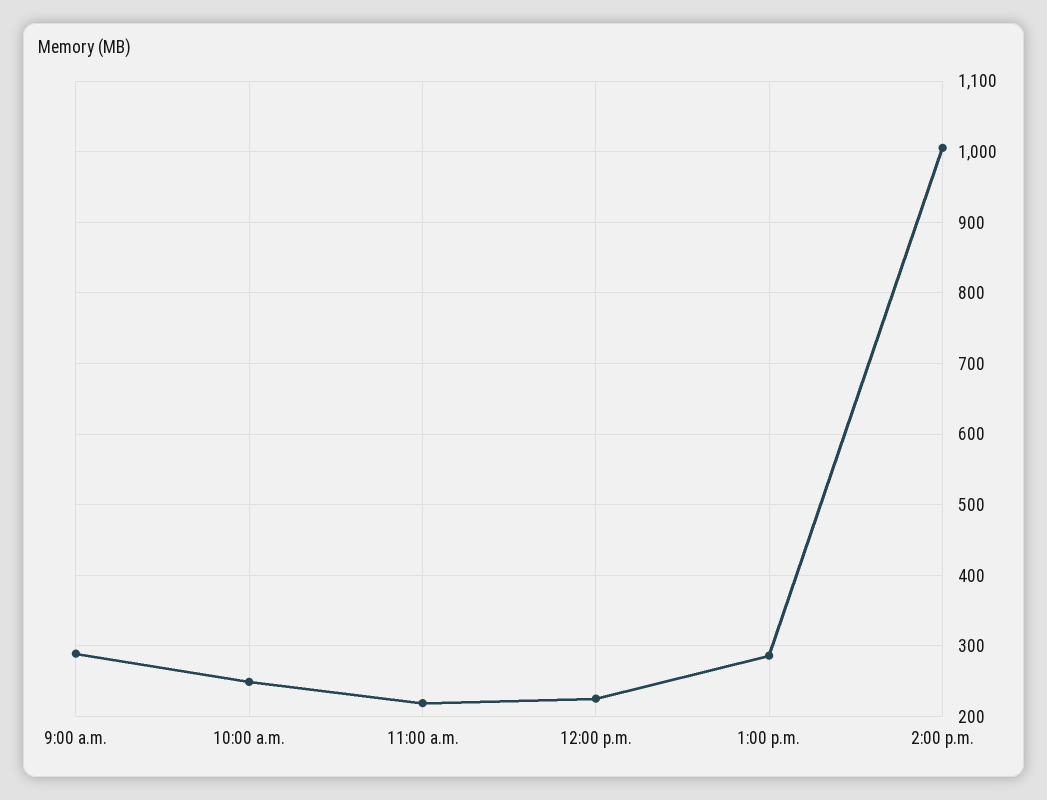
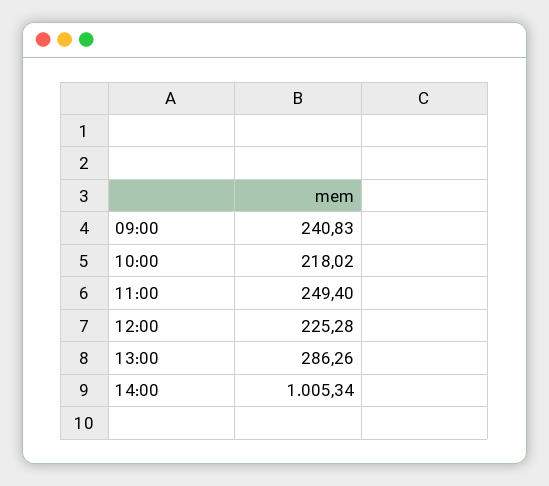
  {
-   "9:00 a.m.": 290,
+   "9:00 a.m.": 240.83,
-   "10:00 a.m.": 250,
+   "10:00 a.m.": 218.02,
-   "11:00 a.m.": 220,
+   "11:00 a.m.": 249.4,
    "12:00 p.m.": 225.28,
    "1:00 p.m.": 286.26,
    "2:00 p.m.": 1005.34
  }

